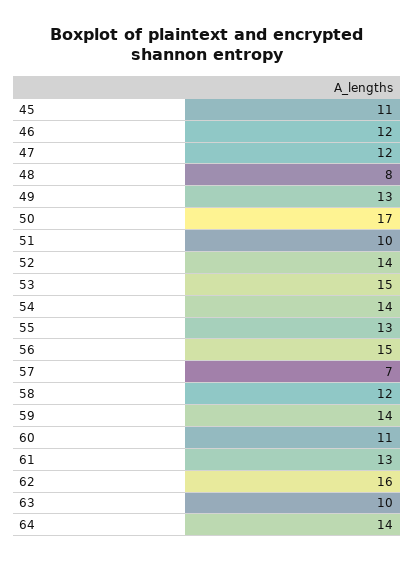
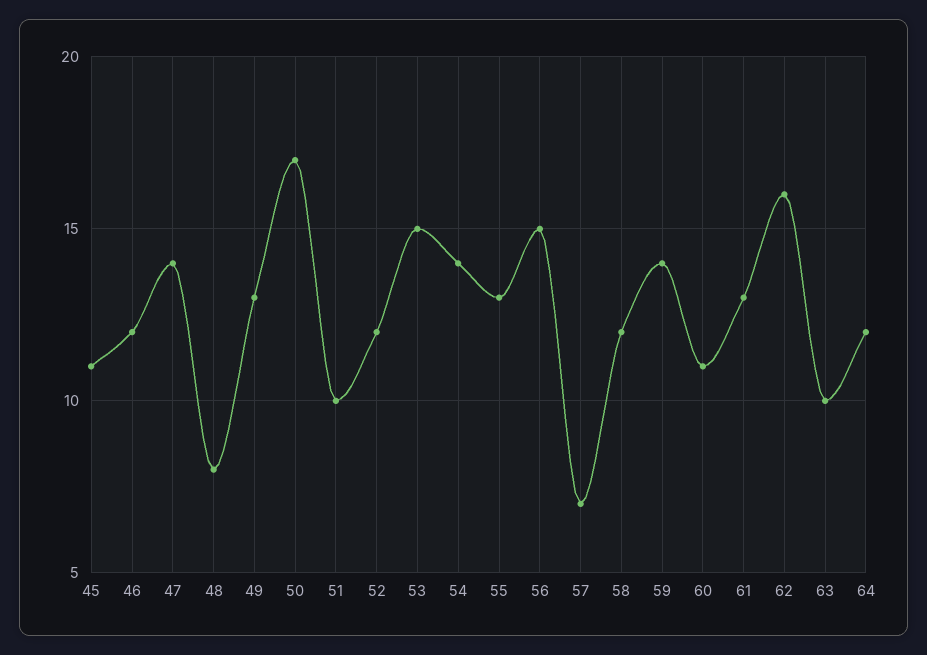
  {
    "45": 11,
    "46": 12,
-   "47": 12,
+   "47": 14,
    "48": 8,
    "49": 13,
    "50": 17,
    "51": 10,
-   "52": 14,
+   "52": 12,
    "53": 15,
    "54": 14,
    "55": 13,
    "56": 15,
    "57": 7,
    "58": 12,
    "59": 14,
    "60": 11,
    "61": 13,
    "62": 16,
    "63": 10,
-   "64": 14
+   "64": 12
  }

